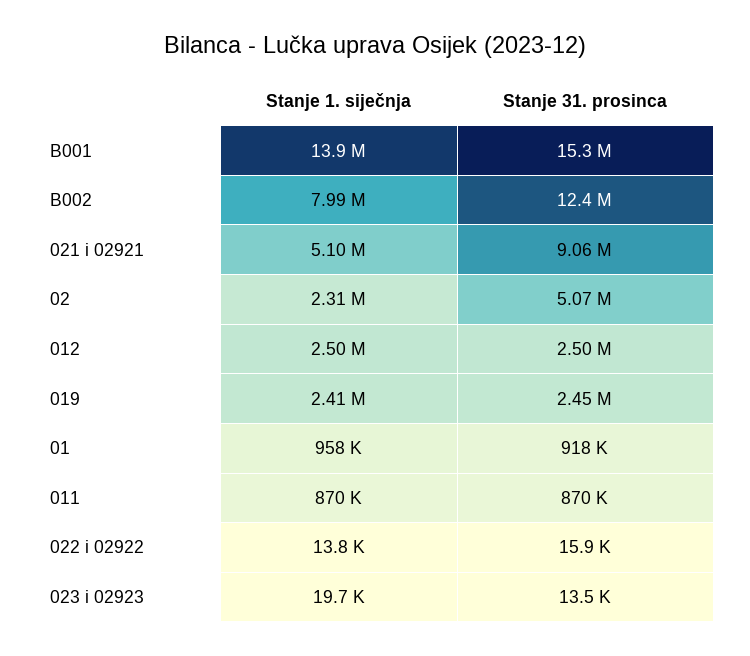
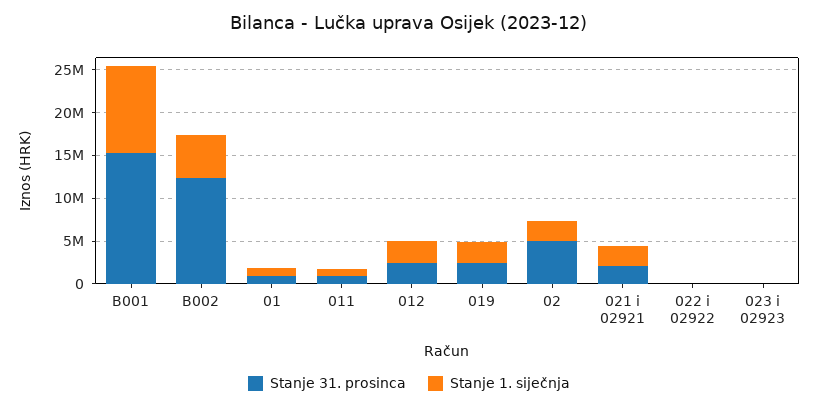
  {
    "Stanje 1. siječnja": {
-     "B001": 13900000,
+     "B001": 10000000,
-     "B002": 7990000,
+     "B002": 5000000,
-     "021 i 02921": 5100000,
+     "021 i 02921": 2000000,
      "02": 2310000,
      "012": 2500000,
      "019": 2410000,
      "01": 958000,
      "011": 870000,
      "022 i 02922": 13800,
      "023 i 02923": 19700
    },
    "Stanje 31. prosinca": {
      "B001": 15300000,
      "B002": 12400000,
-     "021 i 02921": 9060000,
+     "021 i 02921": 2000000,
      "02": 5070000,
      "012": 2500000,
      "019": 2450000,
      "01": 918000,
      "011": 870000,
      "022 i 02922": 15900,
      "023 i 02923": 13500
    }
  }

